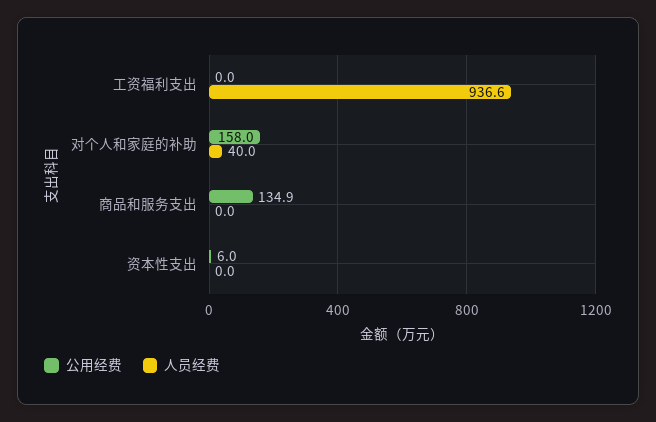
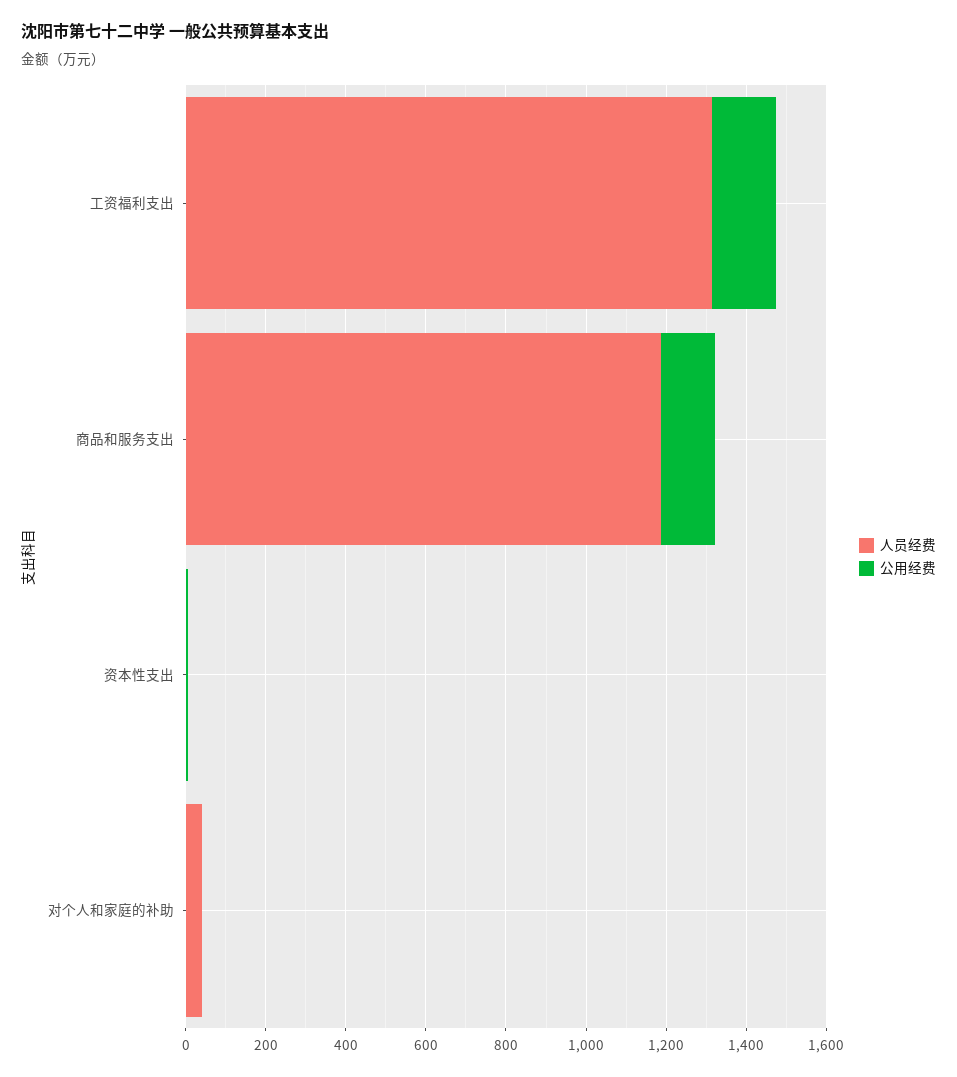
  {
    "公用经费": {
-     "工资福利支出": 0,
+     "工资福利支出": 150,
-     "对个人和家庭的补助": 158,
+     "对个人和家庭的补助": 0,
      "商品和服务支出": 134.9,
      "资本性支出": 6
    },
    "人员经费": {
-     "工资福利支出": 936.6,
+     "工资福利支出": 1300,
      "对个人和家庭的补助": 40,
-     "商品和服务支出": 0,
+     "商品和服务支出": 1200,
      "资本性支出": 0
    }
  }

